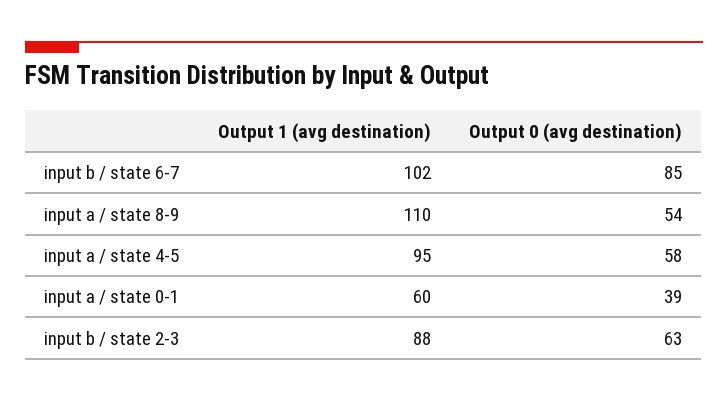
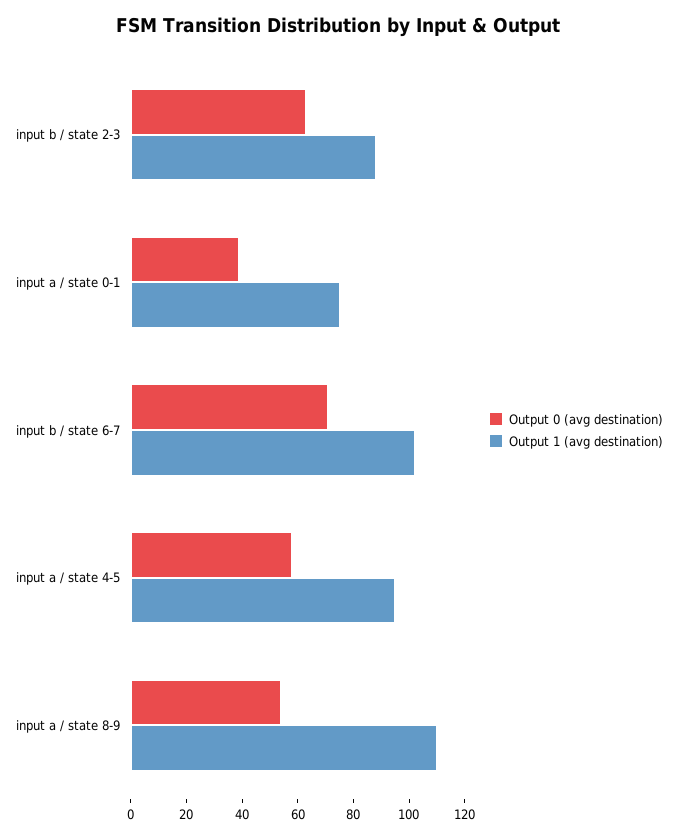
  {
    "Output 1 (avg destination)": {
      "input b / state 6-7": 102,
      "input a / state 8-9": 110,
      "input a / state 4-5": 95,
-     "input a / state 0-1": 60,
+     "input a / state 0-1": 75,
      "input b / state 2-3": 88
    },
    "Output 0 (avg destination)": {
-     "input b / state 6-7": 85,
+     "input b / state 6-7": 70,
      "input a / state 8-9": 54,
      "input a / state 4-5": 58,
      "input a / state 0-1": 39,
      "input b / state 2-3": 63
    }
  }

